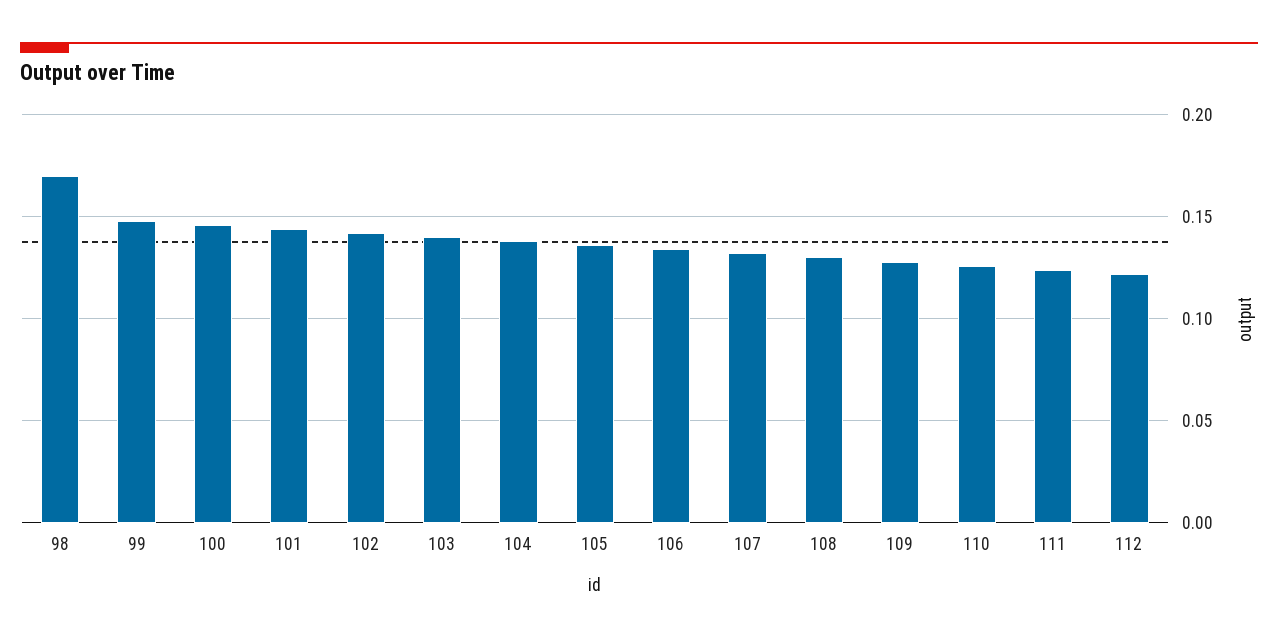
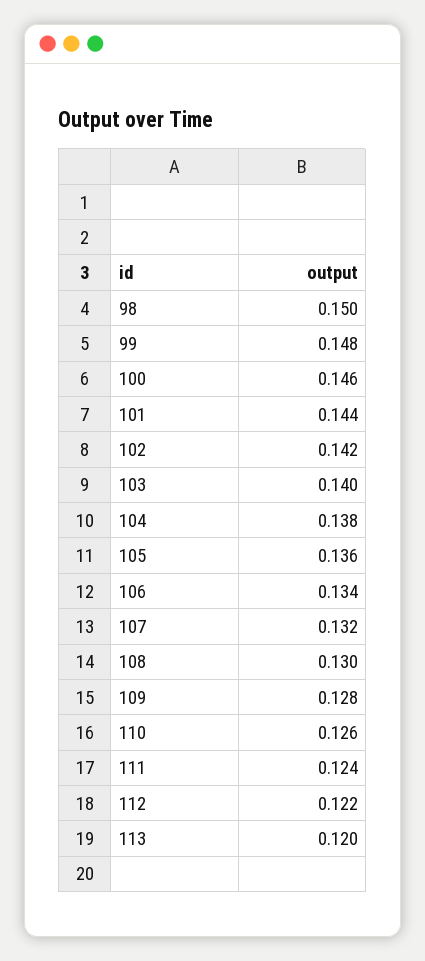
  {
-   "98": 0.17,
+   "98": 0.15,
    "99": 0.148,
    "100": 0.146,
    "101": 0.144,
    "102": 0.142,
    "103": 0.14,
    "104": 0.138,
    "105": 0.136,
    "106": 0.134,
    "107": 0.132,
    "108": 0.13,
    "109": 0.128,
    "110": 0.126,
    "111": 0.124,
-   "112": 0.122
+   "112": 0.122,
+   "113": 0.12
  }

